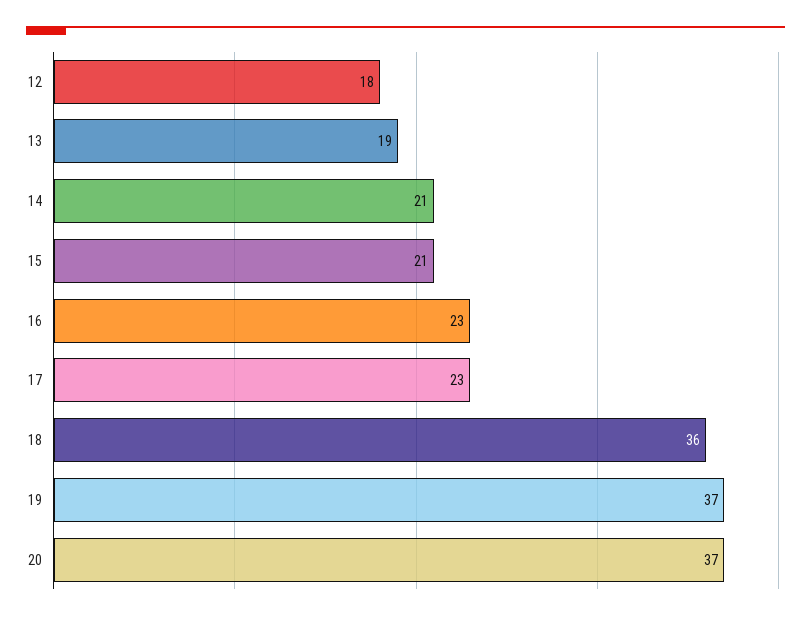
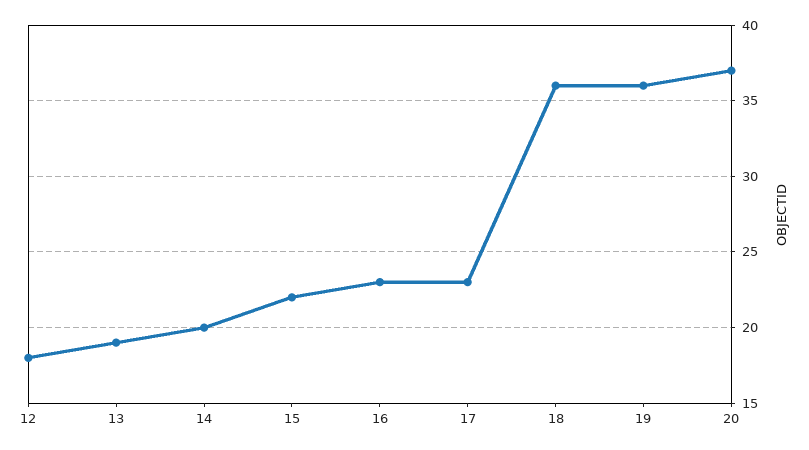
  {
    "12": 18,
    "13": 19,
-   "14": 21,
+   "14": 20,
-   "15": 21,
+   "15": 22,
    "16": 23,
    "17": 23,
    "18": 36,
-   "19": 37,
+   "19": 36,
    "20": 37
  }

